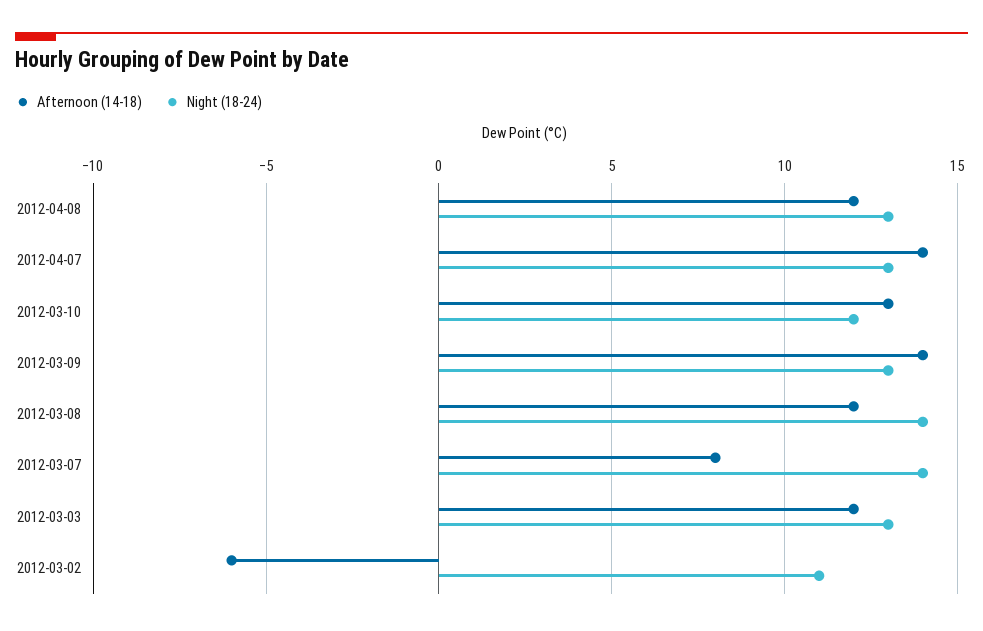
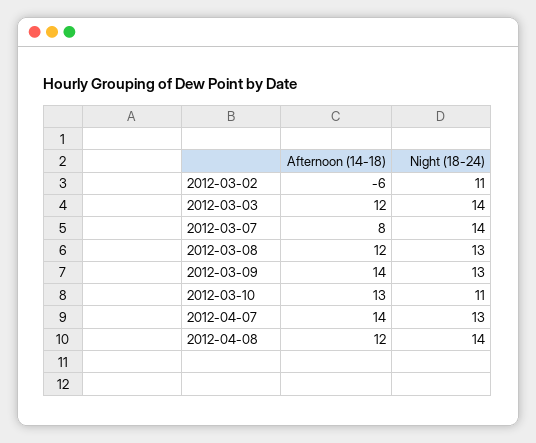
  {
    "Afternoon (14-18)": {
      "2012-04-08": 12,
      "2012-04-07": 14,
      "2012-03-10": 13,
      "2012-03-09": 14,
      "2012-03-08": 12,
      "2012-03-07": 8,
      "2012-03-03": 12,
      "2012-03-02": -6
    },
    "Night (18-24)": {
-     "2012-04-08": 13,
+     "2012-04-08": 14,
      "2012-04-07": 13,
-     "2012-03-10": 12,
+     "2012-03-10": 11,
      "2012-03-09": 13,
-     "2012-03-08": 14,
+     "2012-03-08": 13,
      "2012-03-07": 14,
-     "2012-03-03": 13,
+     "2012-03-03": 14,
      "2012-03-02": 11
    }
  }

